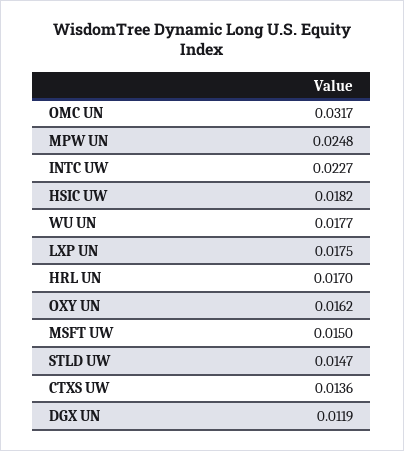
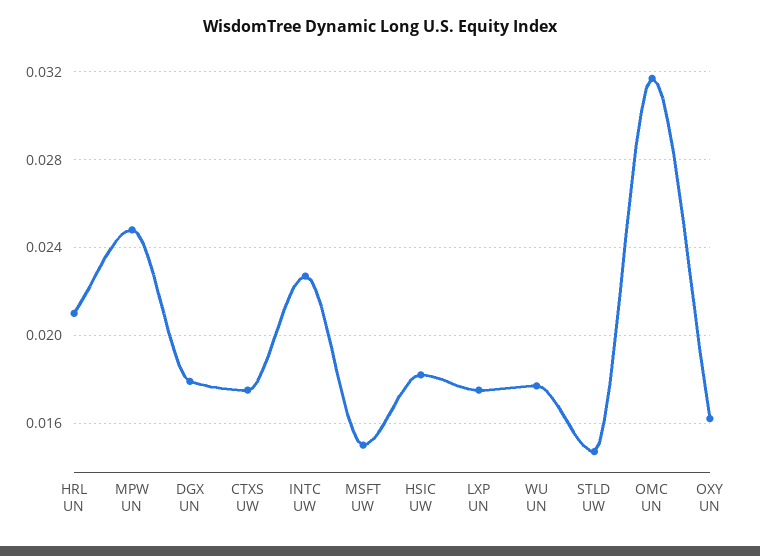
  {
    "OMC UN": 0.0317,
    "MPW UN": 0.0248,
    "INTC UW": 0.0227,
    "HSIC UW": 0.0182,
    "WU UN": 0.0177,
    "LXP UN": 0.0175,
-   "HRL UN": 0.017,
+   "HRL UN": 0.021,
    "OXY UN": 0.0162,
    "MSFT UW": 0.015,
    "STLD UW": 0.0147,
-   "CTXS UW": 0.0136,
+   "CTXS UW": 0.0175,
-   "DGX UN": 0.0119
+   "DGX UN": 0.018
  }

